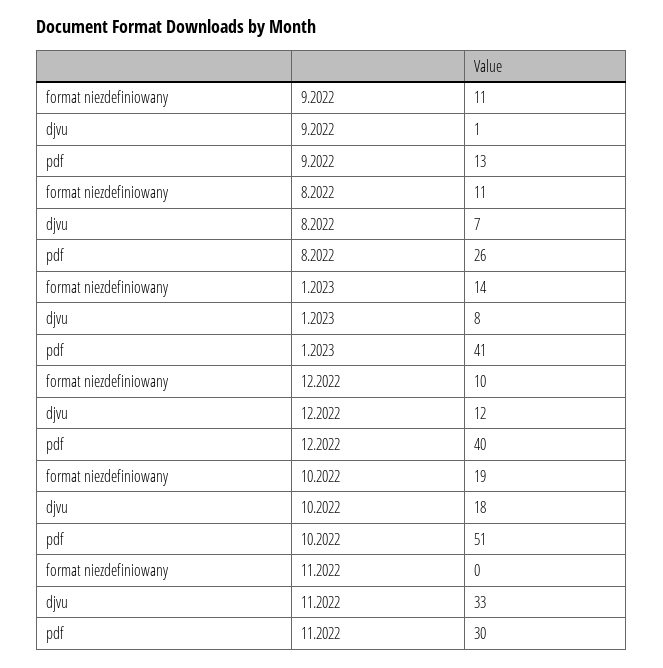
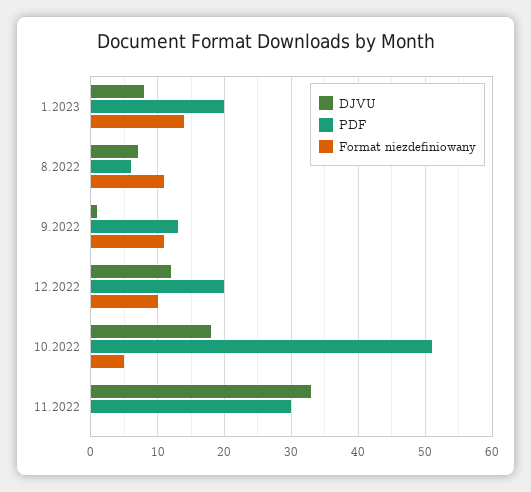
  {
    "format niezdefiniowany": {
      "9.2022": 11,
      "8.2022": 11,
      "1.2023": 14,
      "12.2022": 10,
-     "10.2022": 19,
+     "10.2022": 5,
      "11.2022": 0
    },
    "djvu": {
      "9.2022": 1,
      "8.2022": 7,
      "1.2023": 8,
      "12.2022": 12,
      "10.2022": 18,
      "11.2022": 33
    },
    "pdf": {
      "9.2022": 13,
-     "8.2022": 26,
+     "8.2022": 6,
-     "1.2023": 41,
+     "1.2023": 20,
-     "12.2022": 40,
+     "12.2022": 20,
      "10.2022": 51,
      "11.2022": 30
    }
  }

